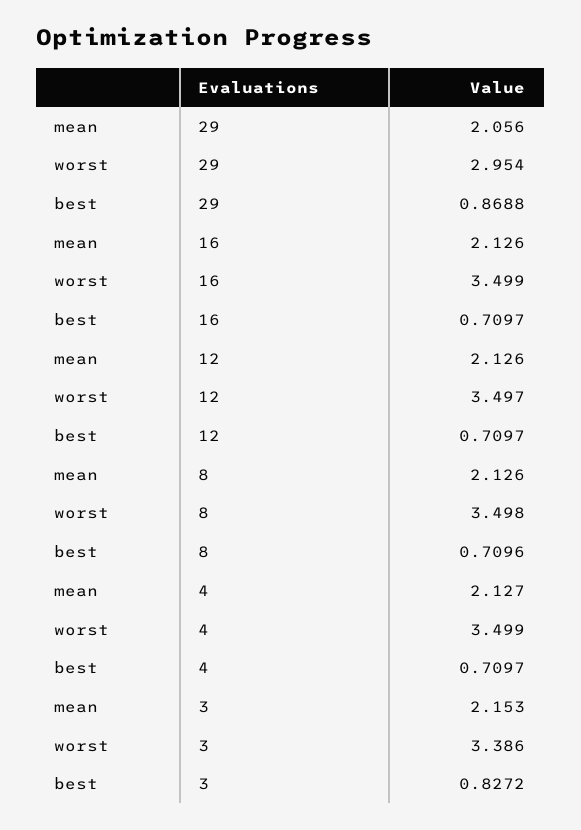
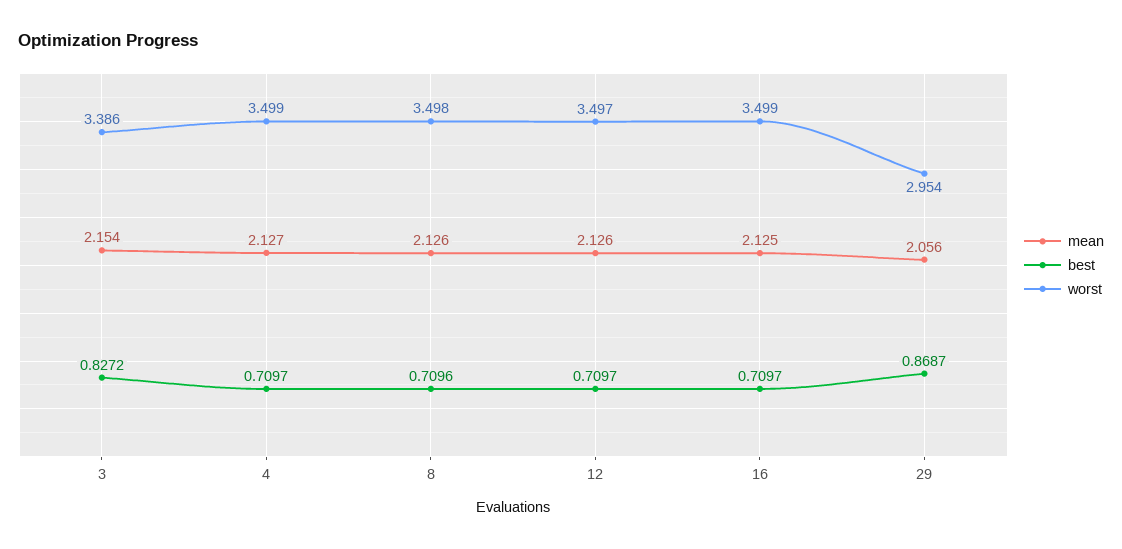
  {
    "mean": {
      "29": 2.056,
-     "16": 2.126,
+     "16": 2.125,
      "12": 2.126,
      "8": 2.126,
      "4": 2.127,
-     "3": 2.153
+     "3": 2.154
    },
    "worst": {
      "29": 2.954,
      "16": 3.499,
      "12": 3.497,
      "8": 3.498,
      "4": 3.499,
      "3": 3.386
    },
    "best": {
-     "29": 0.8688,
+     "29": 0.8687,
      "16": 0.7097,
      "12": 0.7097,
      "8": 0.7096,
      "4": 0.7097,
      "3": 0.8272
    }
  }

